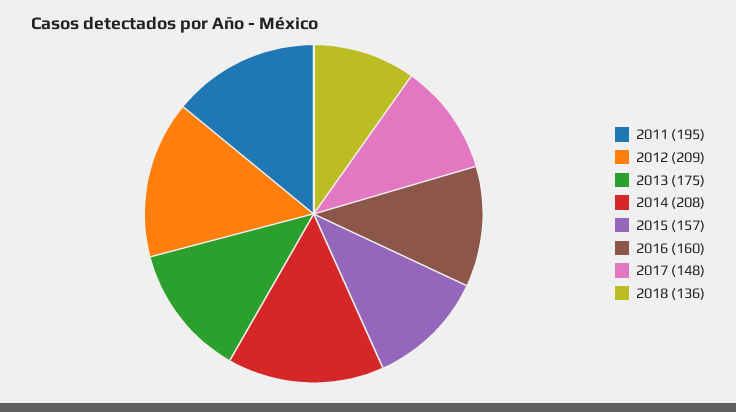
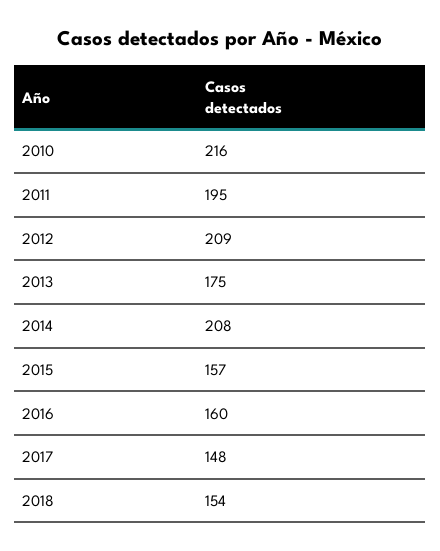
  {
    "2011": 195,
    "2012": 209,
    "2013": 175,
    "2014": 208,
    "2015": 157,
    "2016": 160,
    "2017": 148,
-   "2018": 136
+   "2018": 154,
+   "2010": 216
  }

